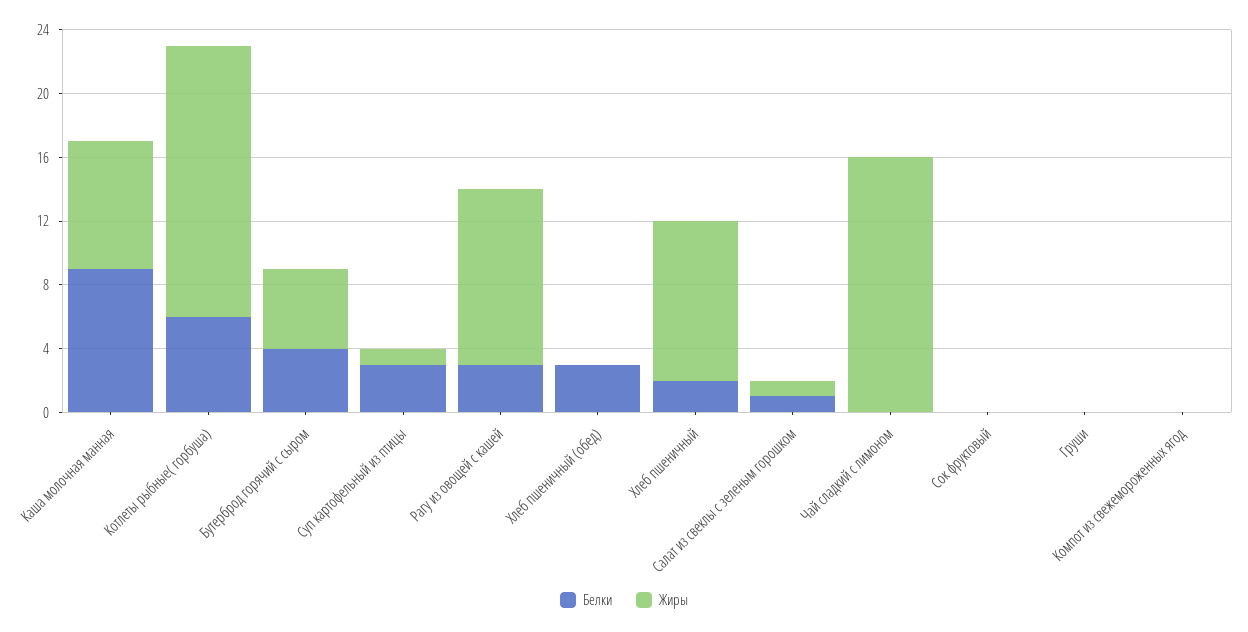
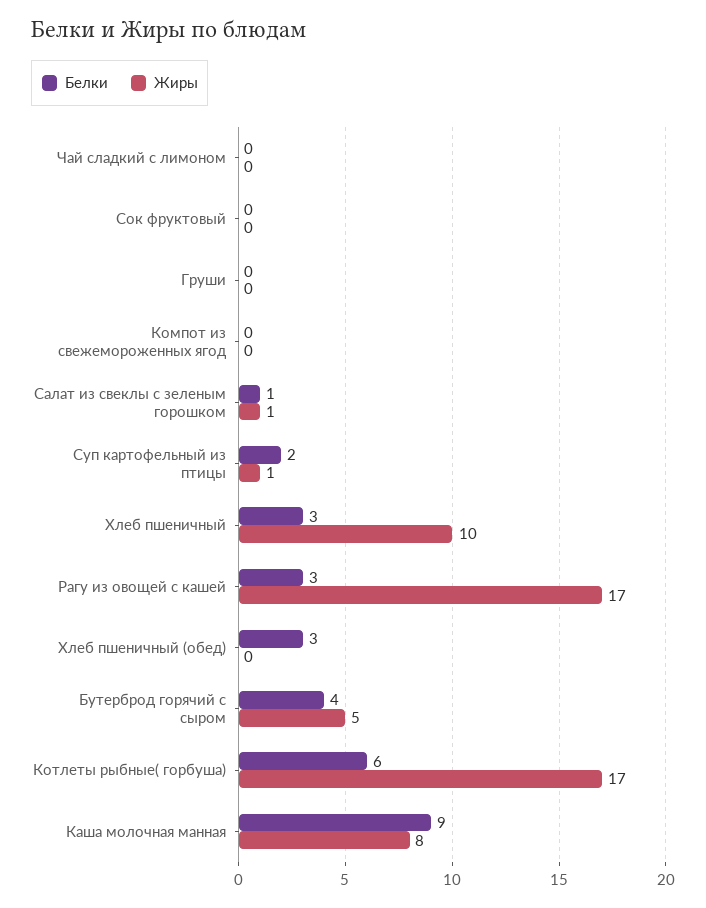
  {
    "Белки": {
      "Каша молочная манная": 9,
      "Котлеты рыбные( горбуша)": 6,
      "Бутерброд горячий с сыром": 4,
-     "Суп картофельный из птицы": 3,
+     "Суп картофельный из птицы": 2,
      "Рагу из овощей с кашей": 3,
      "Хлеб пшеничный (обед)": 3,
-     "Хлеб пшеничный": 2,
+     "Хлеб пшеничный": 3,
      "Салат из свеклы с зеленым горошком": 1,
      "Чай сладкий с лимоном": 0,
      "Сок фруктовый": 0,
      "Груши": 0,
      "Компот из свежемороженных ягод": 0
    },
    "Жиры": {
      "Каша молочная манная": 8,
      "Котлеты рыбные( горбуша)": 17,
      "Бутерброд горячий с сыром": 5,
      "Суп картофельный из птицы": 1,
-     "Рагу из овощей с кашей": 11,
+     "Рагу из овощей с кашей": 17,
      "Хлеб пшеничный (обед)": 0,
      "Хлеб пшеничный": 10,
      "Салат из свеклы с зеленым горошком": 1,
-     "Чай сладкий с лимоном": 16,
+     "Чай сладкий с лимоном": 0,
      "Сок фруктовый": 0,
      "Груши": 0,
      "Компот из свежемороженных ягод": 0
    }
  }

